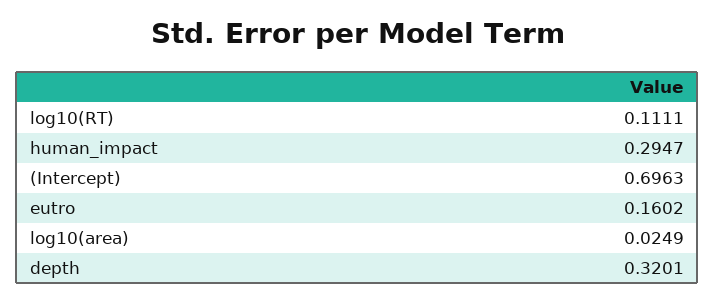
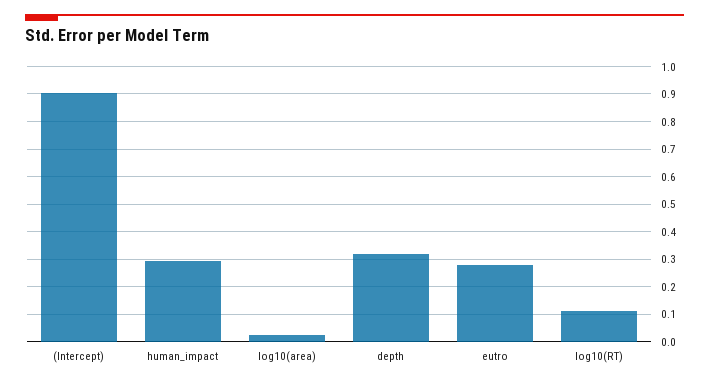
  {
    "log10(RT)": 0.1111,
    "human_impact": 0.2947,
-   "(Intercept)": 0.6963,
+   "(Intercept)": 0.9,
-   "eutro": 0.1602,
+   "eutro": 0.275,
    "log10(area)": 0.0249,
    "depth": 0.3201
  }

